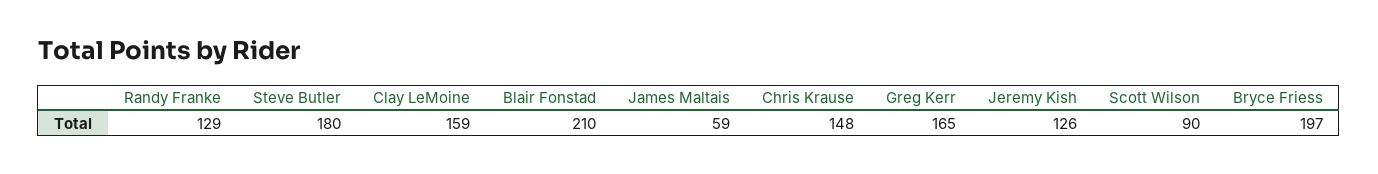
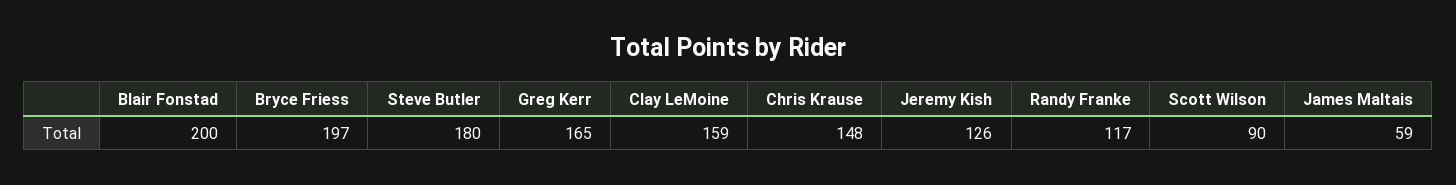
  {
-   "Randy Franke": 129,
+   "Randy Franke": 117,
    "Steve Butler": 180,
    "Clay LeMoine": 159,
-   "Blair Fonstad": 210,
+   "Blair Fonstad": 200,
    "James Maltais": 59,
    "Chris Krause": 148,
    "Greg Kerr": 165,
    "Jeremy Kish": 126,
    "Scott Wilson": 90,
    "Bryce Friess": 197
  }

